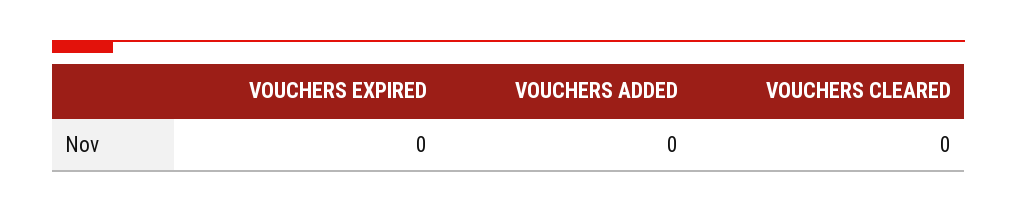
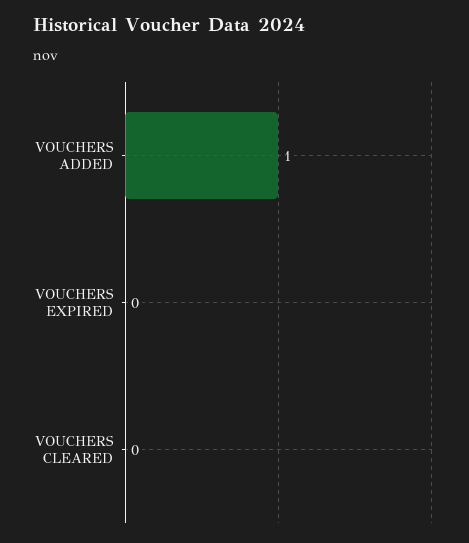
  {
    "VOUCHERS EXPIRED": 0,
-   "VOUCHERS ADDED": 0,
+   "VOUCHERS ADDED": 1,
    "VOUCHERS CLEARED": 0
  }

